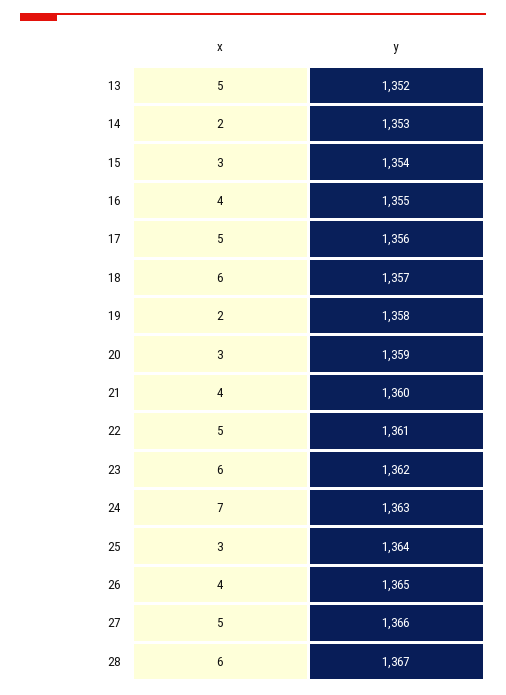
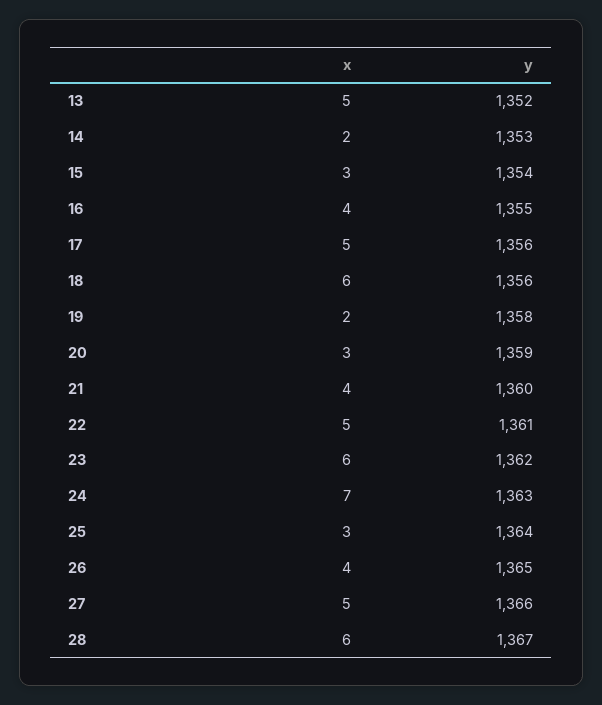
  {
    "x": {
      "13": 5,
      "14": 2,
      "15": 3,
      "16": 4,
      "17": 5,
      "18": 6,
      "19": 2,
      "20": 3,
      "21": 4,
      "22": 5,
      "23": 6,
      "24": 7,
      "25": 3,
      "26": 4,
      "27": 5,
      "28": 6
    },
    "y": {
      "13": 1352,
      "14": 1353,
      "15": 1354,
      "16": 1355,
      "17": 1356,
-     "18": 1357,
+     "18": 1356,
      "19": 1358,
      "20": 1359,
      "21": 1360,
      "22": 1361,
      "23": 1362,
      "24": 1363,
      "25": 1364,
      "26": 1365,
      "27": 1366,
      "28": 1367
    }
  }

